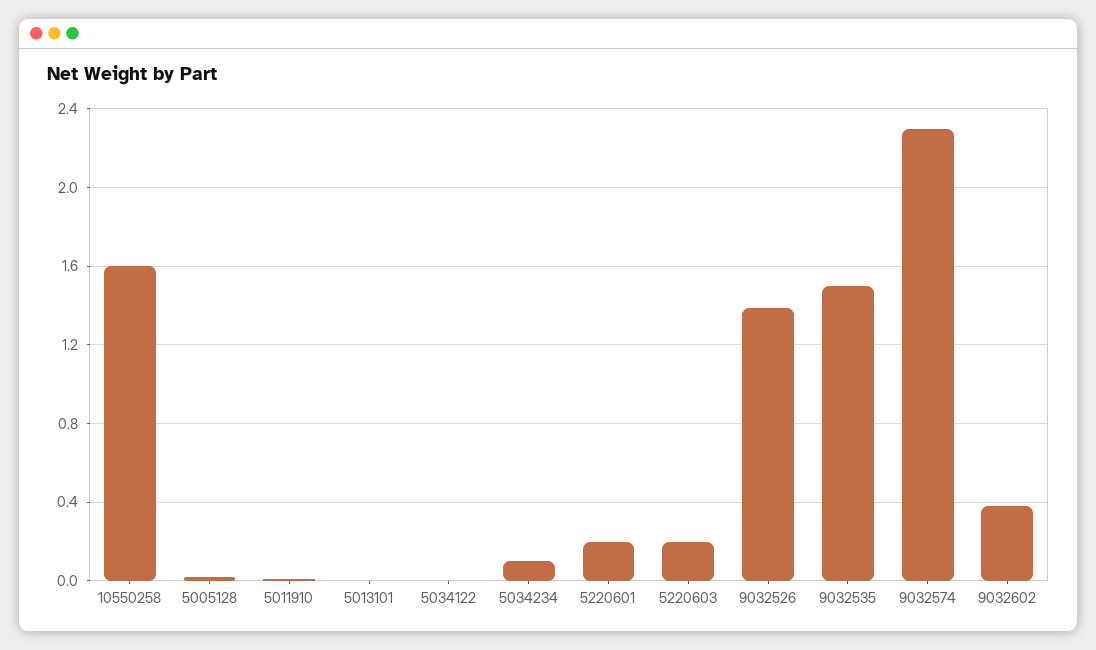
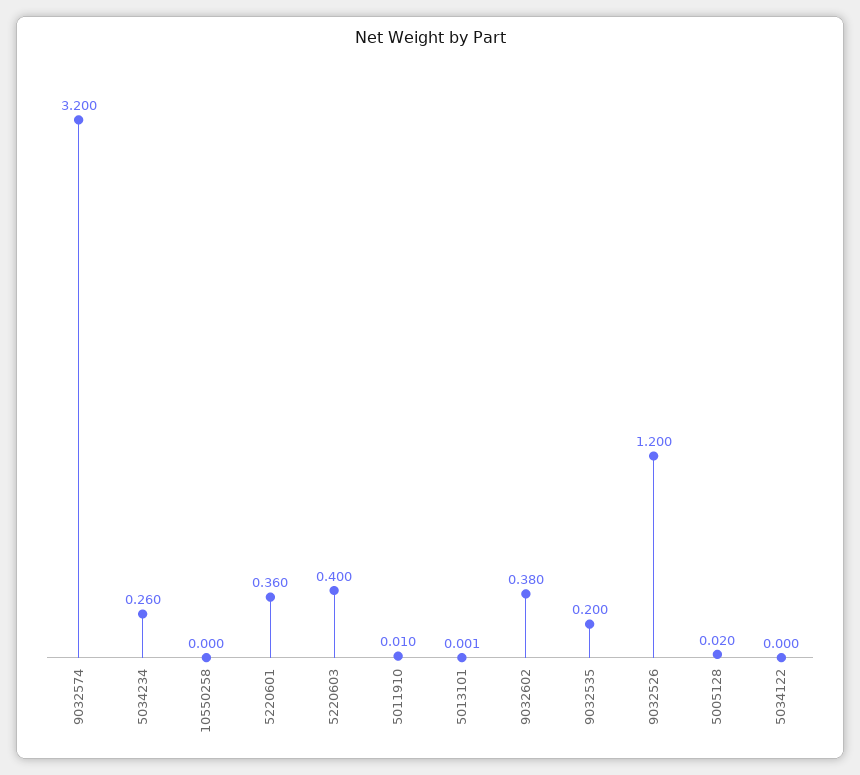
  {
-   "10550258": 1.6,
+   "10550258": 0,
    "5005128": 0.02,
    "5011910": 0.01,
    "5013101": 0.001,
    "5034122": 0,
-   "5034234": 0.1,
+   "5034234": 0.26,
-   "5220601": 0.2,
+   "5220601": 0.36,
-   "5220603": 0.2,
+   "5220603": 0.4,
-   "9032526": 1.4,
+   "9032526": 1.2,
-   "9032535": 1.5,
+   "9032535": 0.2,
-   "9032574": 2.3,
+   "9032574": 3.2,
    "9032602": 0.38
  }

